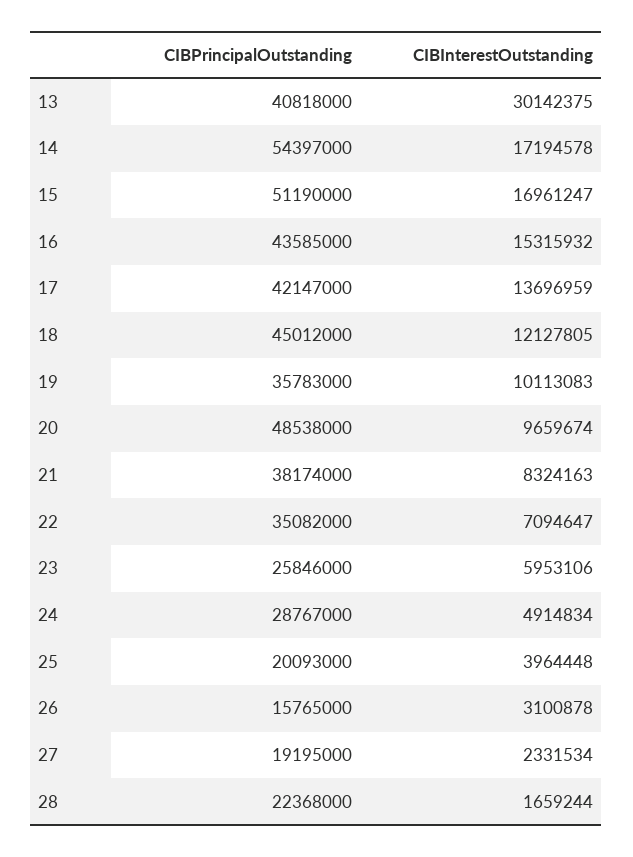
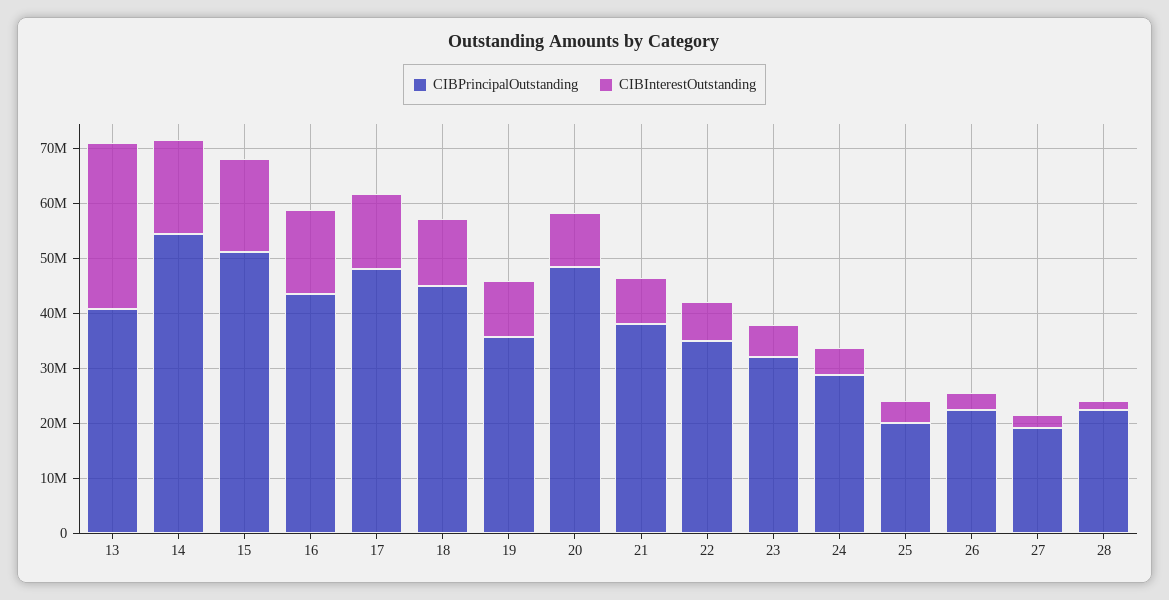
  {
    "CIBPrincipalOutstanding": {
      "13": 40818000,
      "14": 54397000,
      "15": 51190000,
      "16": 43585000,
-     "17": 42147000,
+     "17": 48000000,
      "18": 45012000,
      "19": 35783000,
      "20": 48538000,
      "21": 38174000,
      "22": 35082000,
-     "23": 25846000,
+     "23": 32000000,
      "24": 28767000,
      "25": 20093000,
-     "26": 15765000,
+     "26": 22000000,
      "27": 19195000,
      "28": 22368000
    },
    "CIBInterestOutstanding": {
      "13": 30142375,
      "14": 17194578,
      "15": 16961247,
      "16": 15315932,
      "17": 13696959,
      "18": 12127805,
      "19": 10113083,
      "20": 9659674,
      "21": 8324163,
      "22": 7094647,
      "23": 5953106,
      "24": 4914834,
      "25": 3964448,
      "26": 3100878,
      "27": 2331534,
      "28": 1659244
    }
  }

